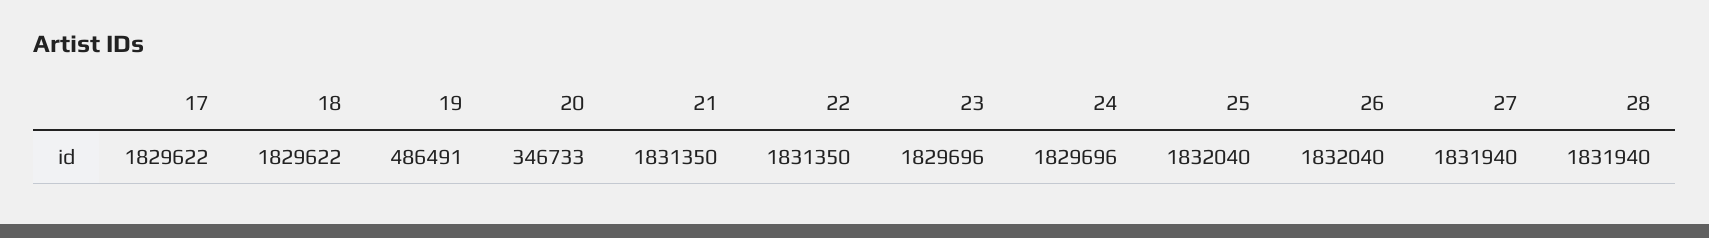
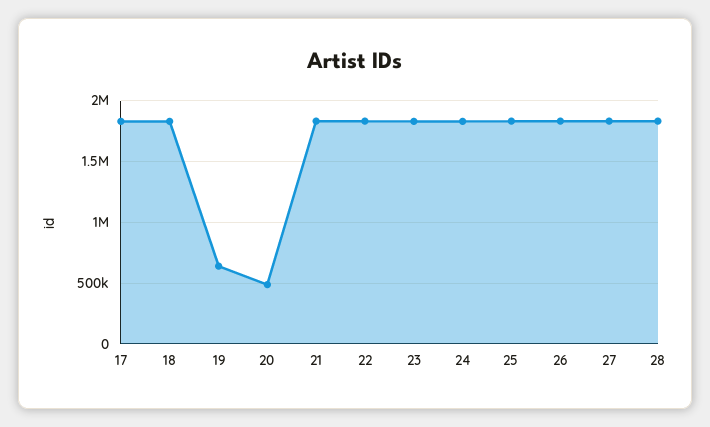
  {
    "17": 1829622,
    "18": 1829622,
-   "19": 486491,
+   "19": 650000,
-   "20": 346733,
+   "20": 500000,
    "21": 1831350,
    "22": 1831350,
    "23": 1829696,
    "24": 1829696,
    "25": 1832040,
    "26": 1832040,
    "27": 1831940,
    "28": 1831940
  }

